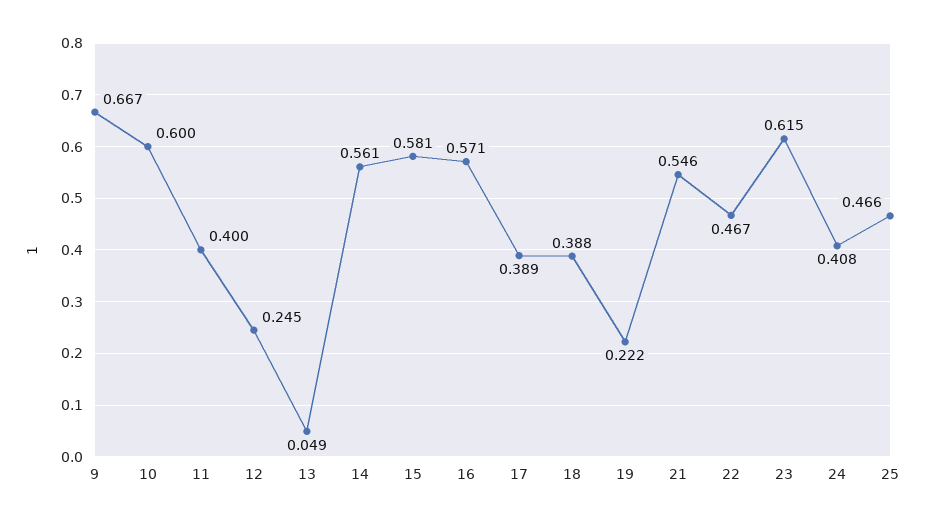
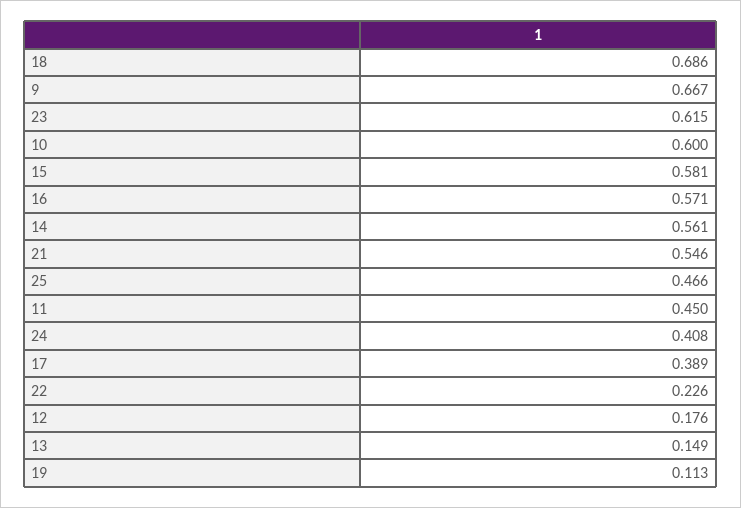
  {
    "9": 0.667,
    "10": 0.6,
-   "11": 0.4,
+   "11": 0.45,
-   "12": 0.245,
+   "12": 0.176,
-   "13": 0.049,
+   "13": 0.149,
    "14": 0.561,
    "15": 0.581,
    "16": 0.571,
    "17": 0.389,
-   "18": 0.388,
+   "18": 0.686,
-   "19": 0.222,
+   "19": 0.113,
    "21": 0.546,
-   "22": 0.467,
+   "22": 0.226,
    "23": 0.615,
    "24": 0.408,
    "25": 0.466
  }

